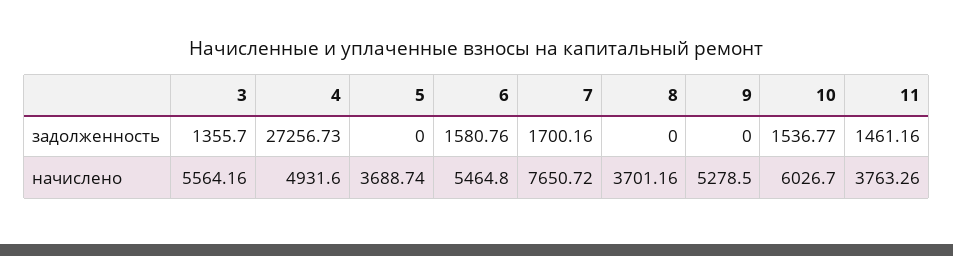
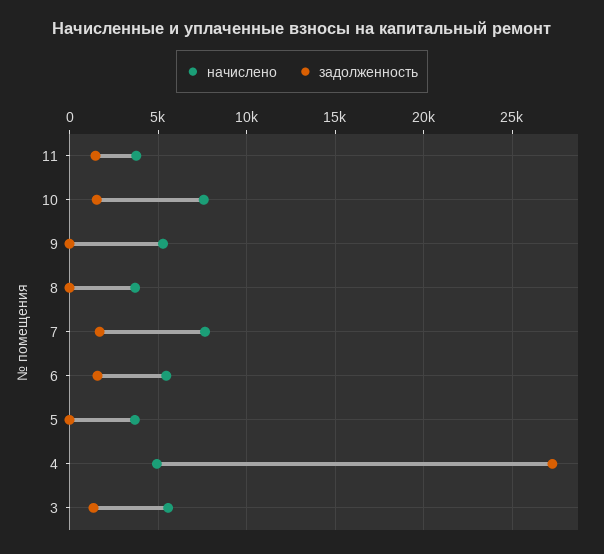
  {
    "задолженность": {
      "3": 1355.7,
      "4": 27256.73,
      "5": 0,
      "6": 1580.76,
      "7": 1700.16,
      "8": 0,
      "9": 0,
      "10": 1536.77,
      "11": 1461.16
    },
    "начислено": {
      "3": 5564.16,
      "4": 4931.6,
      "5": 3688.74,
      "6": 5464.8,
      "7": 7650.72,
      "8": 3701.16,
      "9": 5278.5,
-     "10": 6026.7,
+     "10": 7500,
      "11": 3763.26
    }
  }

